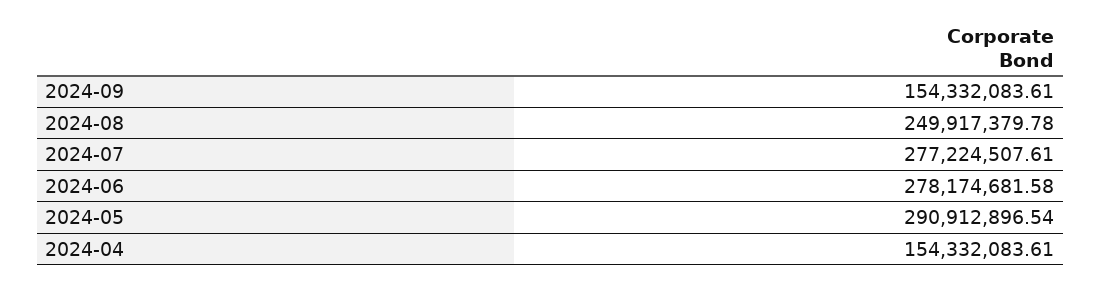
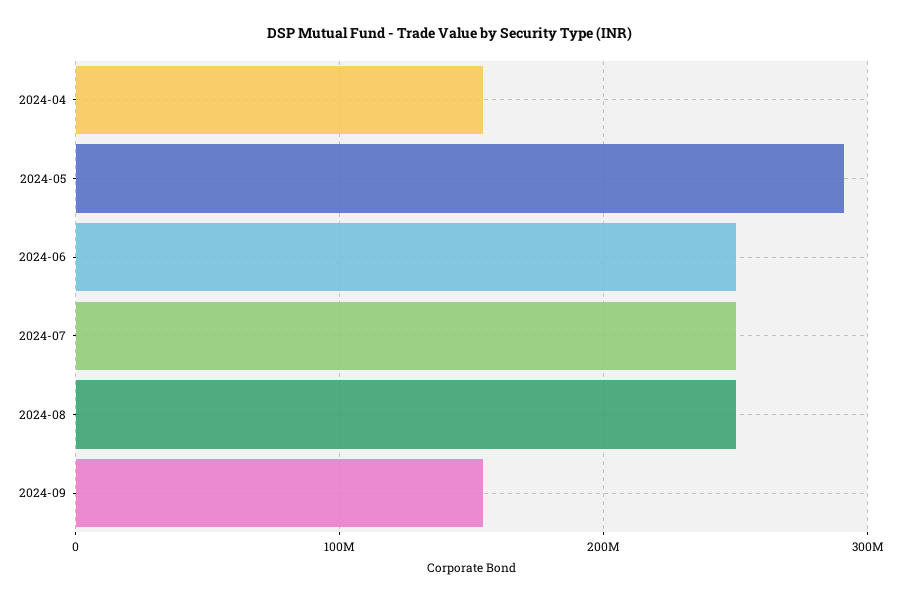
  {
    "2024-09": 154332083.61,
    "2024-08": 249917379.78,
-   "2024-07": 277224507.61,
+   "2024-07": 250000000,
-   "2024-06": 278174681.58,
+   "2024-06": 250000000,
    "2024-05": 290912896.54,
    "2024-04": 154332083.61
  }

